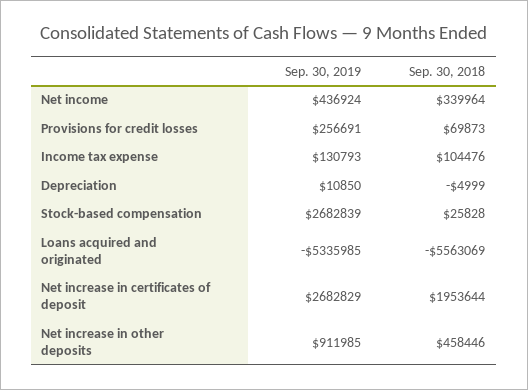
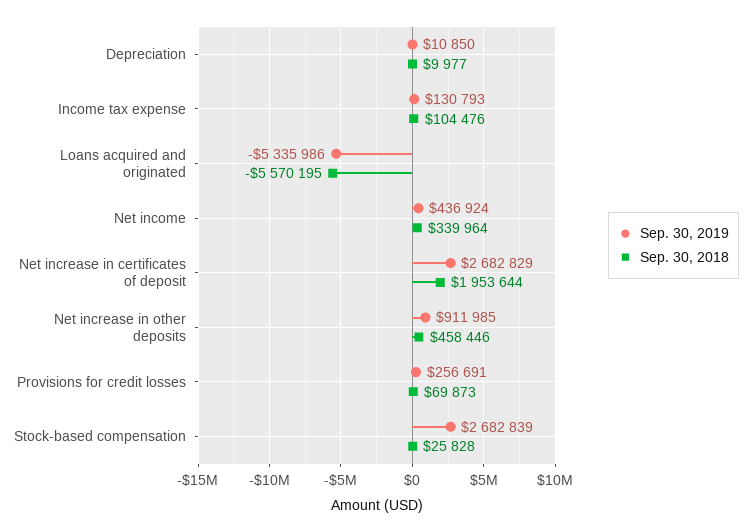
  {
    "Sep. 30, 2019": {
      "Net income": 436924,
      "Provisions for credit losses": 256691,
      "Income tax expense": 130793,
      "Depreciation": 10850,
      "Stock-based compensation": 2682839,
-     "Loans acquired and originated": -5335985,
+     "Loans acquired and originated": -5335986,
      "Net increase in certificates of deposit": 2682829,
      "Net increase in other deposits": 911985
    },
    "Sep. 30, 2018": {
      "Net income": 339964,
      "Provisions for credit losses": 69873,
      "Income tax expense": 104476,
-     "Depreciation": -4999,
+     "Depreciation": 9977,
      "Stock-based compensation": 25828,
-     "Loans acquired and originated": -5563069,
+     "Loans acquired and originated": -5570195,
      "Net increase in certificates of deposit": 1953644,
      "Net increase in other deposits": 458446
    }
  }

